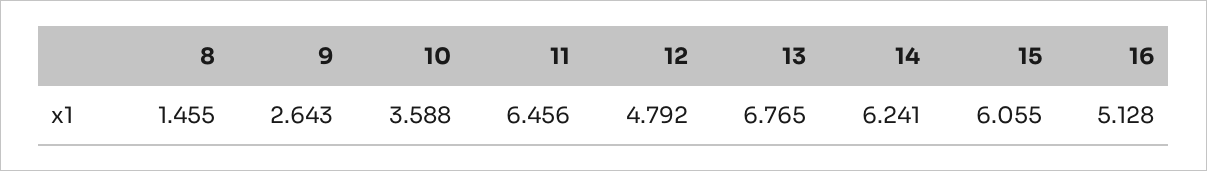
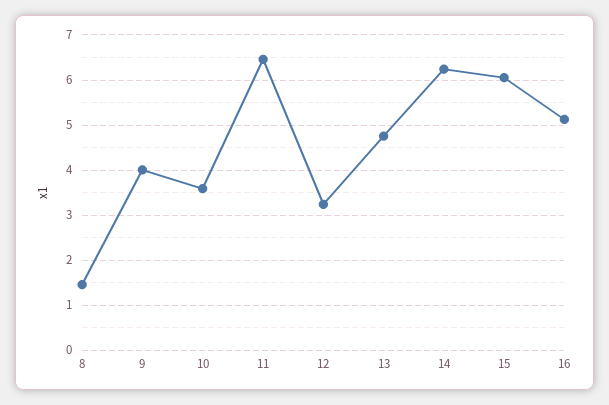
  {
    "8": 1.455,
-   "9": 2.643,
+   "9": 4,
    "10": 3.588,
    "11": 6.456,
-   "12": 4.792,
+   "12": 3.2,
-   "13": 6.765,
+   "13": 4.8,
    "14": 6.241,
    "15": 6.055,
    "16": 5.128
  }

